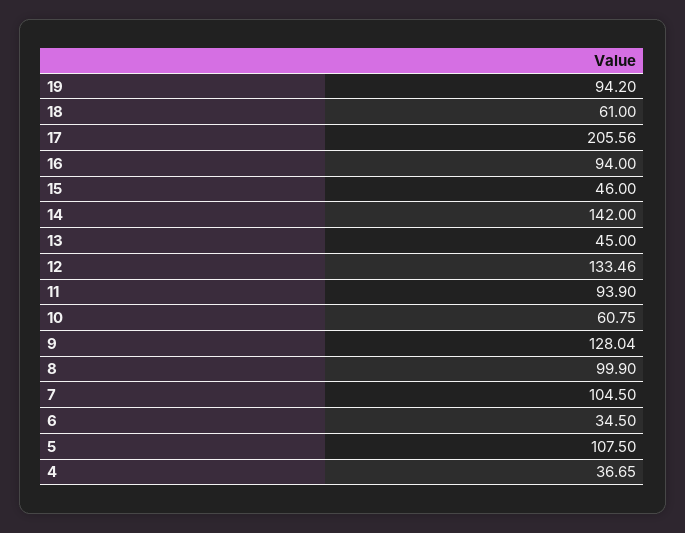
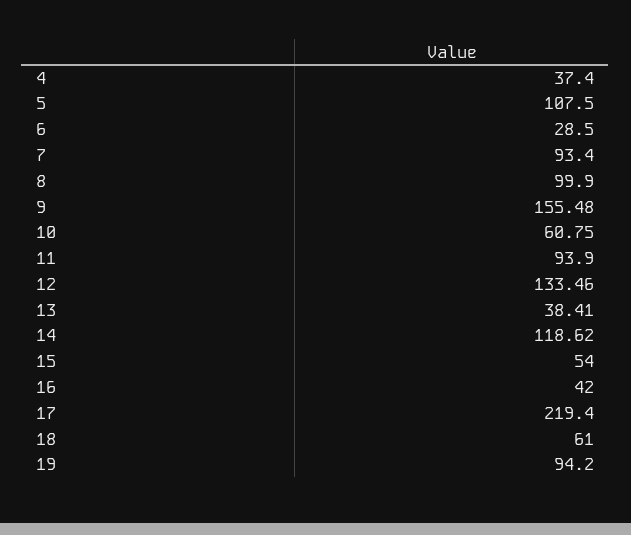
  {
    "19": 94.2,
    "18": 61,
-   "17": 205.56,
+   "17": 219.4,
-   "16": 94,
+   "16": 42,
-   "15": 46,
+   "15": 54,
-   "14": 142,
+   "14": 118.62,
-   "13": 45,
+   "13": 38.41,
    "12": 133.46,
    "11": 93.9,
    "10": 60.75,
-   "9": 128.04,
+   "9": 155.48,
    "8": 99.9,
-   "7": 104.5,
+   "7": 93.4,
-   "6": 34.5,
+   "6": 28.5,
    "5": 107.5,
-   "4": 36.65
+   "4": 37.4
  }

